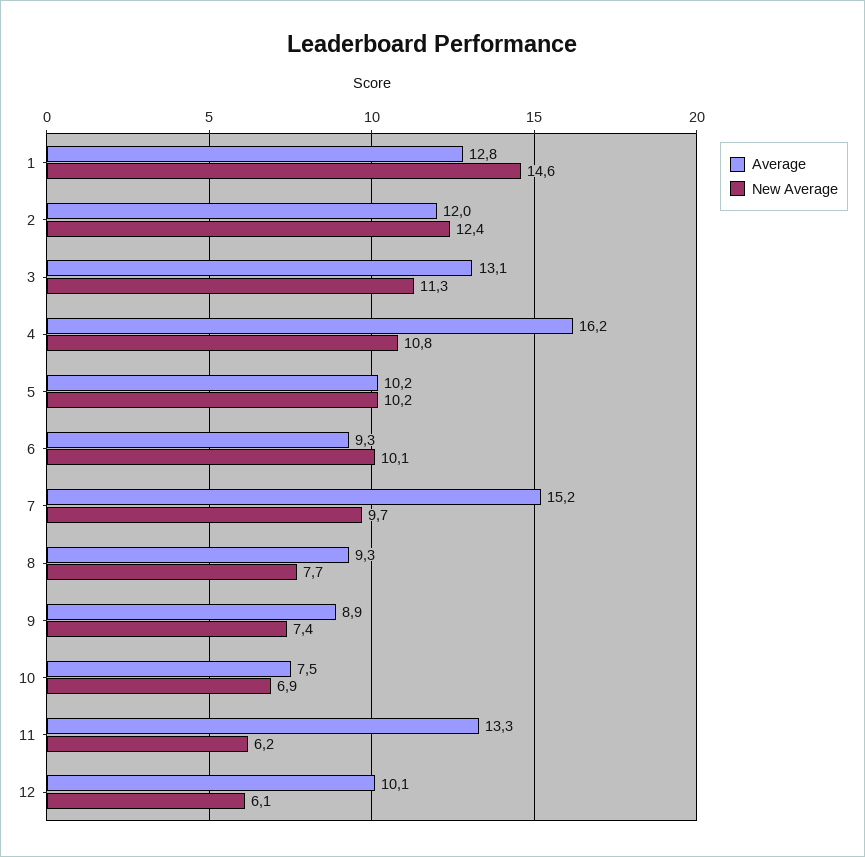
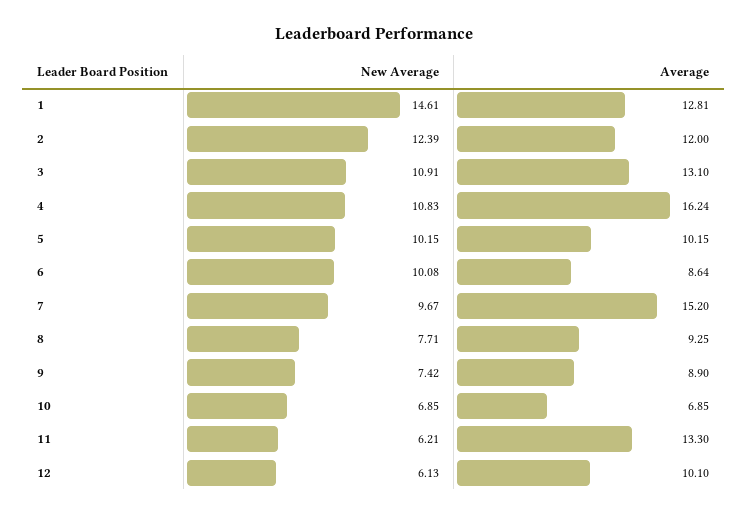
  {
    "Average": {
      "1": 12.81,
      "2": 12,
      "3": 13.1,
      "4": 16.24,
      "5": 10.15,
-     "6": 9.3,
+     "6": 8.64,
      "7": 15.2,
      "8": 9.25,
      "9": 8.9,
-     "10": 7.5,
+     "10": 6.85,
      "11": 13.3,
      "12": 10.1
    },
    "New Average": {
      "1": 14.61,
      "2": 12.39,
-     "3": 11.3,
+     "3": 10.91,
      "4": 10.83,
      "5": 10.15,
      "6": 10.08,
      "7": 9.67,
      "8": 7.71,
      "9": 7.42,
      "10": 6.85,
      "11": 6.21,
      "12": 6.13
    }
  }

